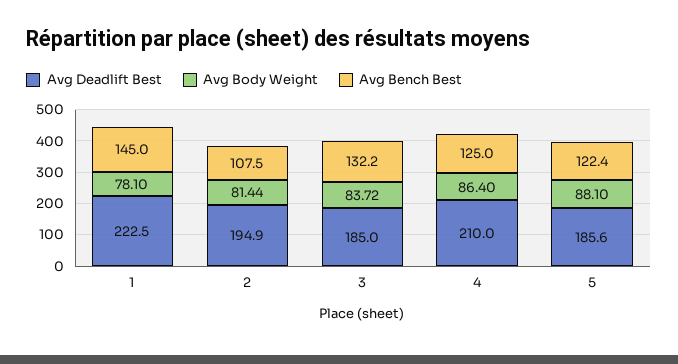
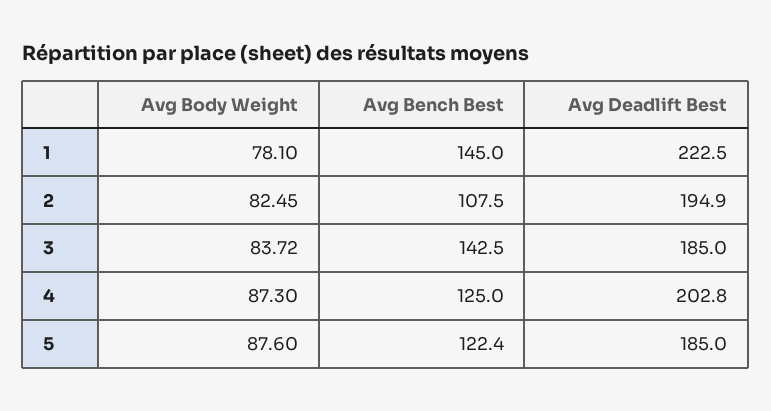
  {
    "Avg Deadlift Best": {
      "1": 222.5,
      "2": 194.9,
      "3": 185,
-     "4": 210,
+     "4": 202.8,
-     "5": 185.6
+     "5": 185
    },
    "Avg Body Weight": {
      "1": 78.1,
-     "2": 81.44,
+     "2": 82.45,
      "3": 83.72,
-     "4": 86.4,
+     "4": 87.3,
-     "5": 88.1
+     "5": 87.6
    },
    "Avg Bench Best": {
      "1": 145,
      "2": 107.5,
-     "3": 132.2,
+     "3": 142.5,
      "4": 125,
      "5": 122.4
    }
  }

